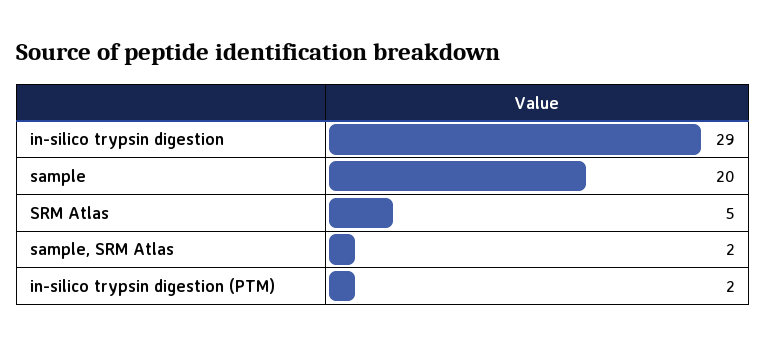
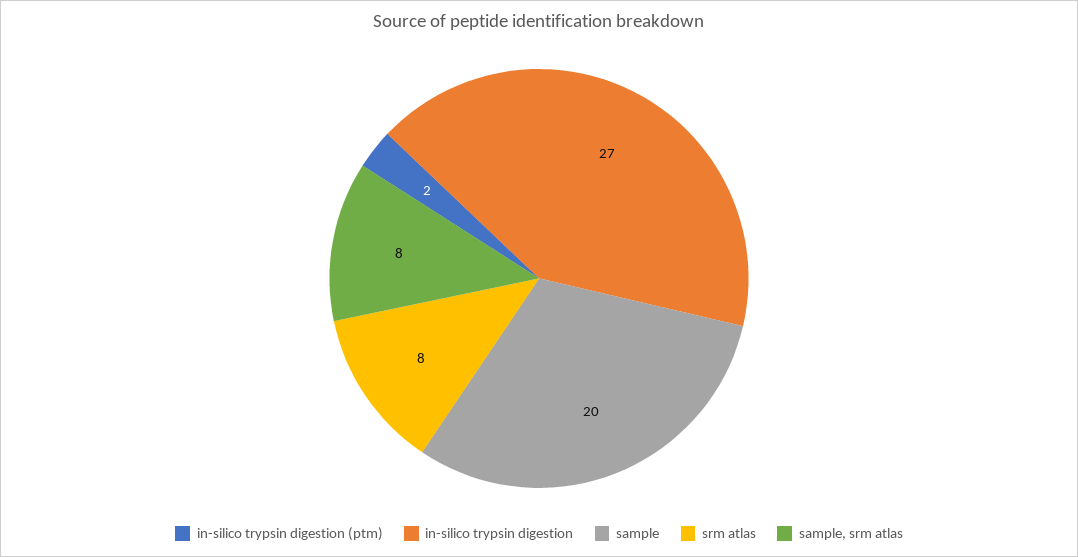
  {
-   "in-silico trypsin digestion": 29,
+   "in-silico trypsin digestion": 27,
    "sample": 20,
-   "SRM Atlas": 5,
+   "SRM Atlas": 8,
-   "sample, SRM Atlas": 2,
+   "sample, SRM Atlas": 8,
    "in-silico trypsin digestion (PTM)": 2
  }

